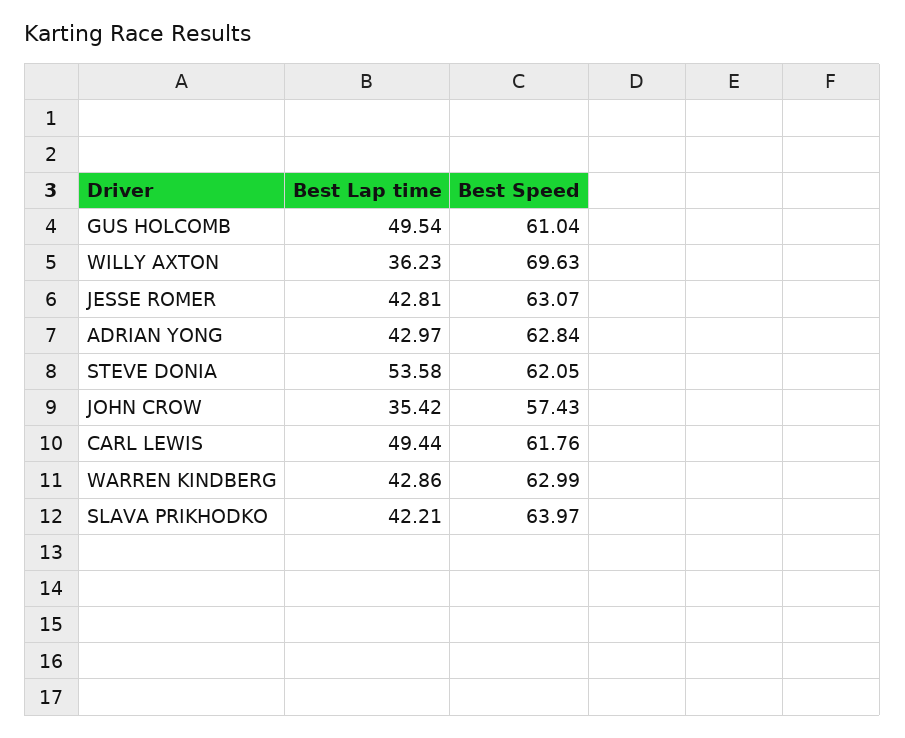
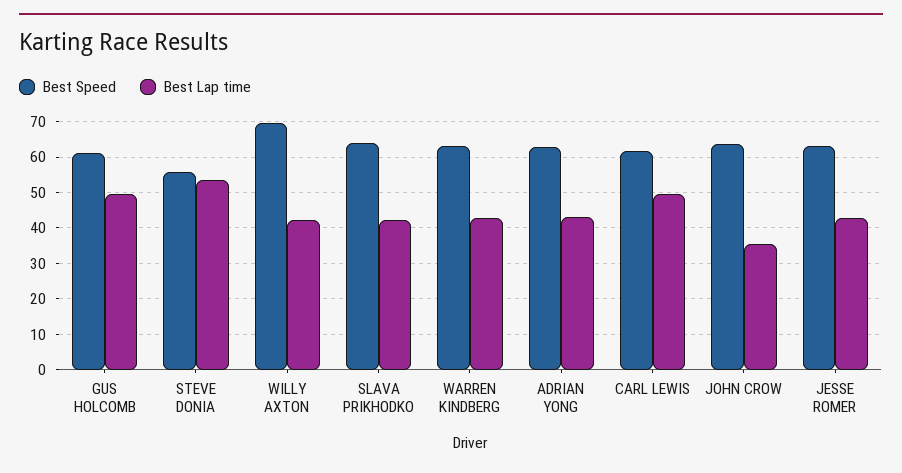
  {
    "Best Lap time": {
      "GUS HOLCOMB": 49.54,
-     "WILLY AXTON": 36.23,
+     "WILLY AXTON": 42,
      "JESSE ROMER": 42.81,
      "ADRIAN YONG": 42.97,
      "STEVE DONIA": 53.58,
      "JOHN CROW": 35.42,
      "CARL LEWIS": 49.44,
      "WARREN KINDBERG": 42.86,
      "SLAVA PRIKHODKO": 42.21
    },
    "Best Speed": {
      "GUS HOLCOMB": 61.04,
      "WILLY AXTON": 69.63,
      "JESSE ROMER": 63.07,
      "ADRIAN YONG": 62.84,
-     "STEVE DONIA": 62.05,
+     "STEVE DONIA": 56,
-     "JOHN CROW": 57.43,
+     "JOHN CROW": 64,
      "CARL LEWIS": 61.76,
      "WARREN KINDBERG": 62.99,
      "SLAVA PRIKHODKO": 63.97
    }
  }

